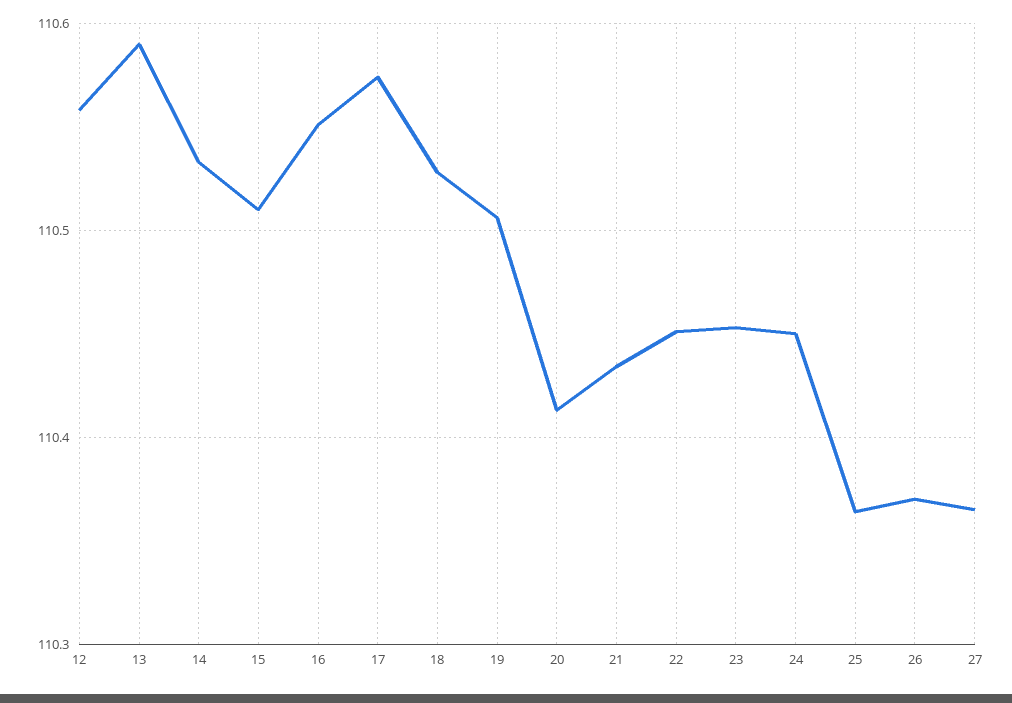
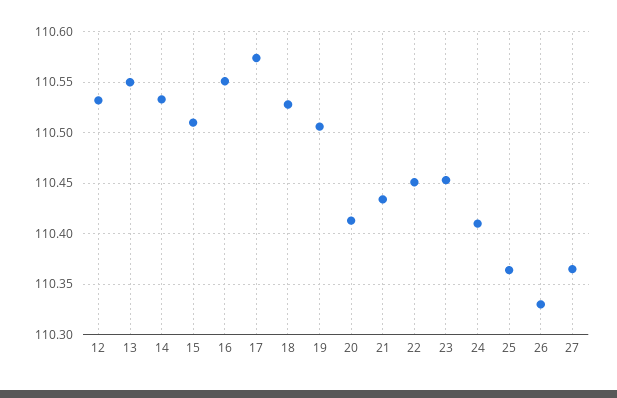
  {
-   "12": 110.56,
+   "12": 110.53,
-   "13": 110.59,
+   "13": 110.55,
    "14": 110.53,
    "15": 110.51,
    "16": 110.55,
    "17": 110.57,
    "18": 110.53,
    "19": 110.51,
    "20": 110.41,
    "21": 110.43,
    "22": 110.45,
    "23": 110.45,
-   "24": 110.45,
+   "24": 110.41,
    "25": 110.36,
-   "26": 110.37,
+   "26": 110.33,
    "27": 110.37
  }

